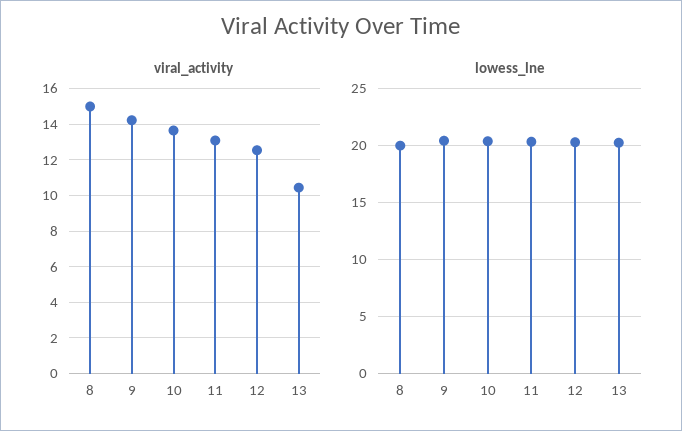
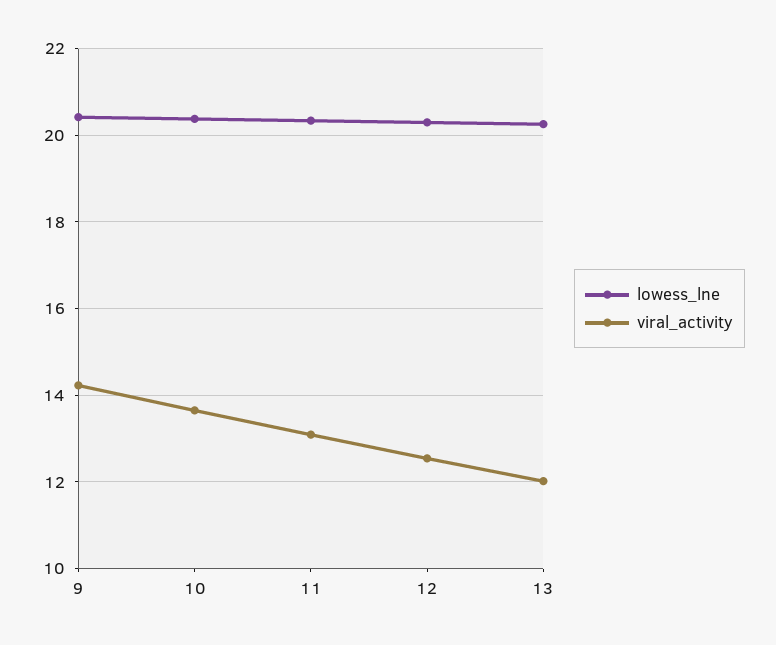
  {
    "viral_activity": {
-     "8": 15,
      "9": 14.2,
      "10": 13.6,
      "11": 13,
      "12": 12.6,
-     "13": 10.5
+     "13": 12
    },
    "lowess_lne": {
-     "8": 20,
      "9": 20.4,
      "10": 20.4,
      "11": 20.4,
      "12": 20.4,
      "13": 20.2
    }
  }

